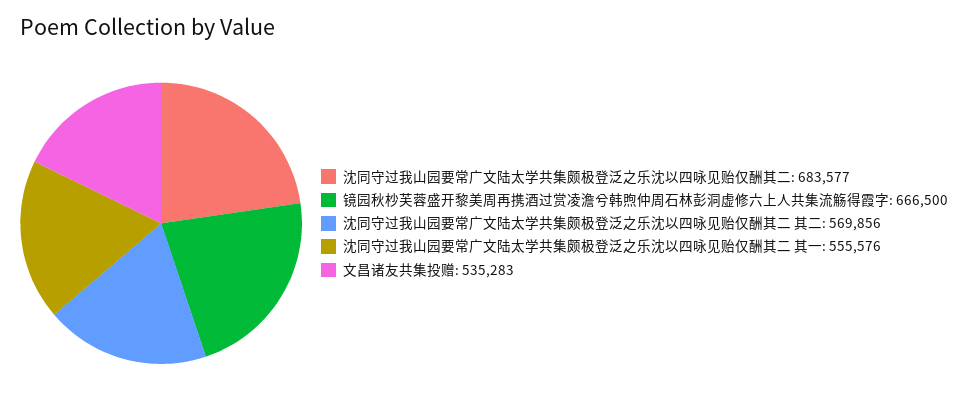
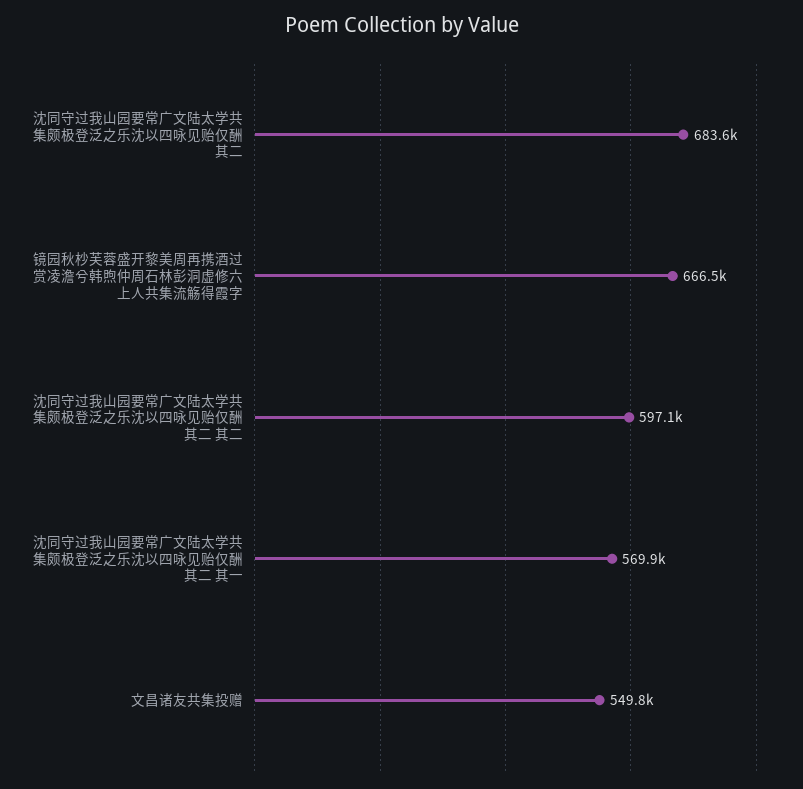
  {
    "沈同守过我山园要常广文陆太学共集颇极登泛之乐沈以四咏见贻仅酬其二": 683577,
    "镜园秋杪芙蓉盛开黎美周再携酒过赏凌澹兮韩煦仲周石林彭洞虚修六上人共集流觞得霞字": 666500,
-   "沈同守过我山园要常广文陆太学共集颇极登泛之乐沈以四咏见贻仅酬其二 其二": 569856,
+   "沈同守过我山园要常广文陆太学共集颇极登泛之乐沈以四咏见贻仅酬其二 其二": 597100,
-   "沈同守过我山园要常广文陆太学共集颇极登泛之乐沈以四咏见贻仅酬其二 其一": 555576,
+   "沈同守过我山园要常广文陆太学共集颇极登泛之乐沈以四咏见贻仅酬其二 其一": 569900,
-   "文昌诸友共集投赠": 535283
+   "文昌诸友共集投赠": 549800
  }

